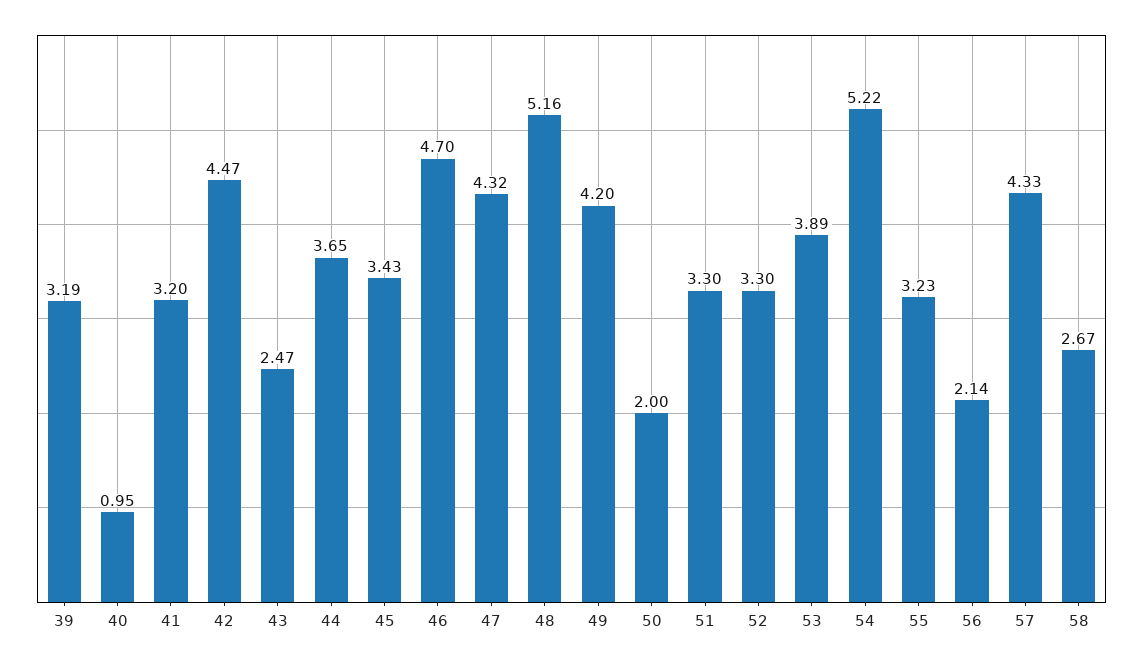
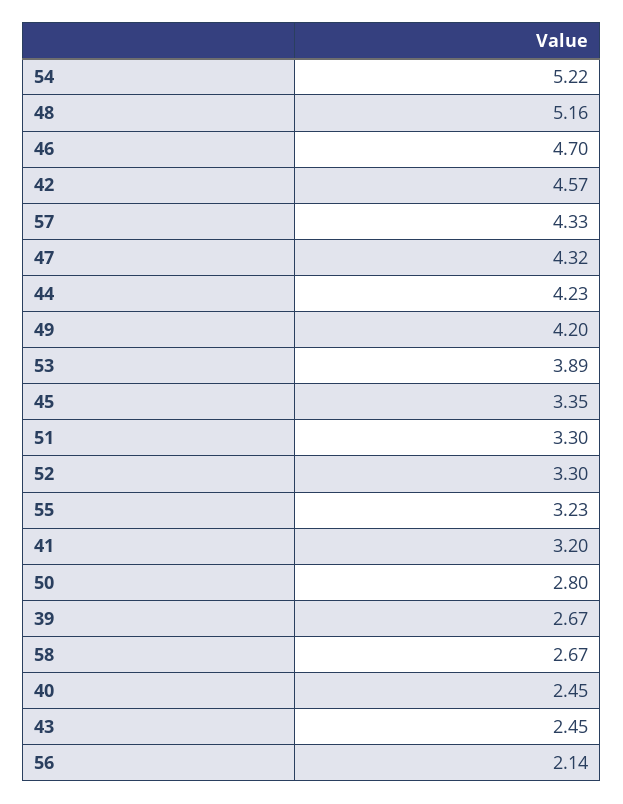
  {
-   "39": 3.19,
+   "39": 2.67,
-   "40": 0.95,
+   "40": 2.45,
    "41": 3.2,
-   "42": 4.47,
+   "42": 4.57,
-   "43": 2.47,
+   "43": 2.45,
-   "44": 3.65,
+   "44": 4.23,
-   "45": 3.43,
+   "45": 3.35,
    "46": 4.7,
    "47": 4.32,
    "48": 5.16,
    "49": 4.2,
-   "50": 2,
+   "50": 2.8,
    "51": 3.3,
    "52": 3.3,
    "53": 3.89,
    "54": 5.22,
    "55": 3.23,
    "56": 2.14,
    "57": 4.33,
    "58": 2.67
  }

